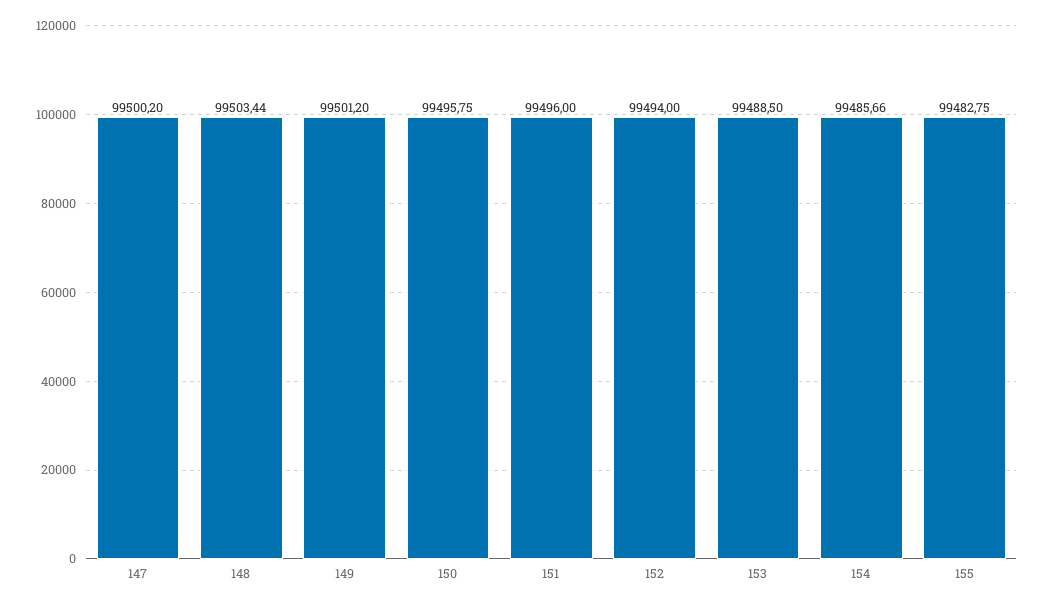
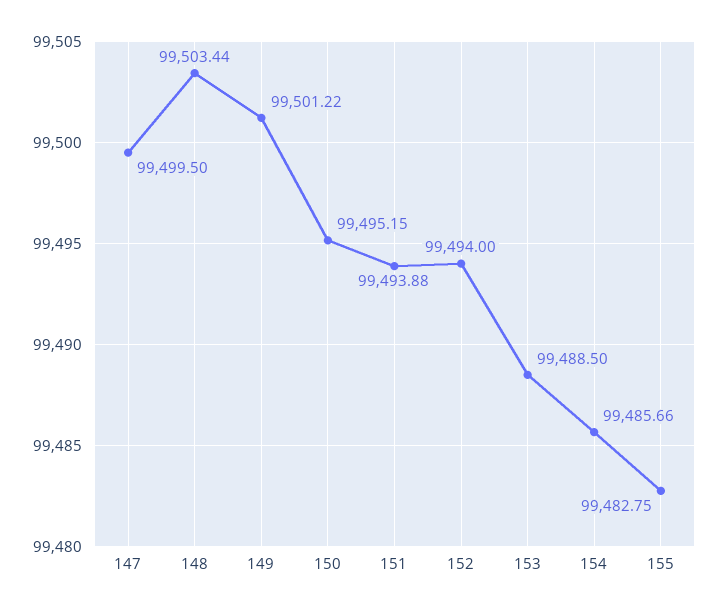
  {
-   "147": 99500.2,
+   "147": 99499.5,
    "148": 99503.44,
-   "149": 99501.2,
+   "149": 99501.22,
-   "150": 99495.75,
+   "150": 99495.15,
-   "151": 99496,
+   "151": 99493.88,
    "152": 99494,
    "153": 99488.5,
    "154": 99485.66,
    "155": 99482.75
  }

